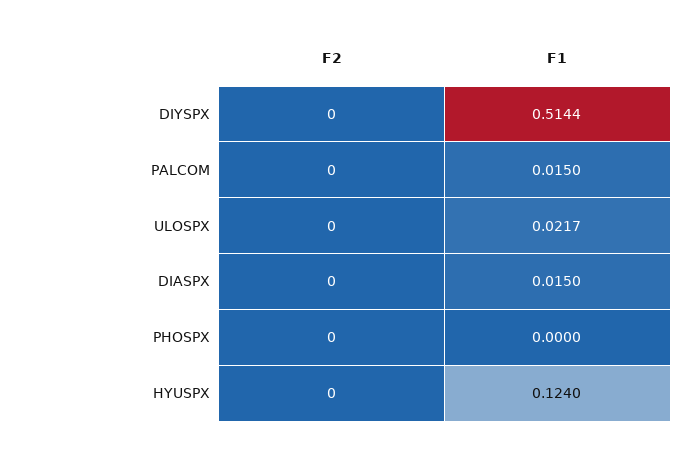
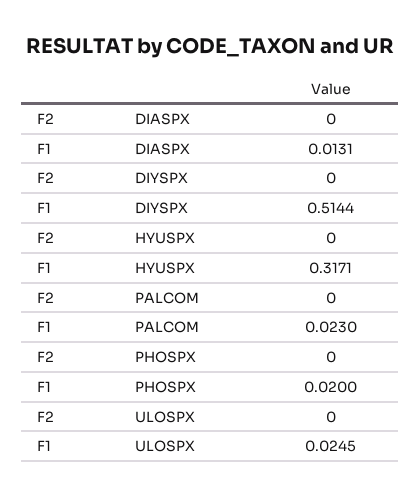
  {
    "F2": {
      "DIYSPX": 0,
      "PALCOM": 0,
      "ULOSPX": 0,
      "DIASPX": 0,
      "PHOSPX": 0,
      "HYUSPX": 0
    },
    "F1": {
      "DIYSPX": 0.5144,
-     "PALCOM": 0.015,
+     "PALCOM": 0.023,
-     "ULOSPX": 0.0217,
+     "ULOSPX": 0.0245,
-     "DIASPX": 0.015,
+     "DIASPX": 0.0131,
-     "PHOSPX": 0,
+     "PHOSPX": 0.02,
-     "HYUSPX": 0.124
+     "HYUSPX": 0.3171
    }
  }

